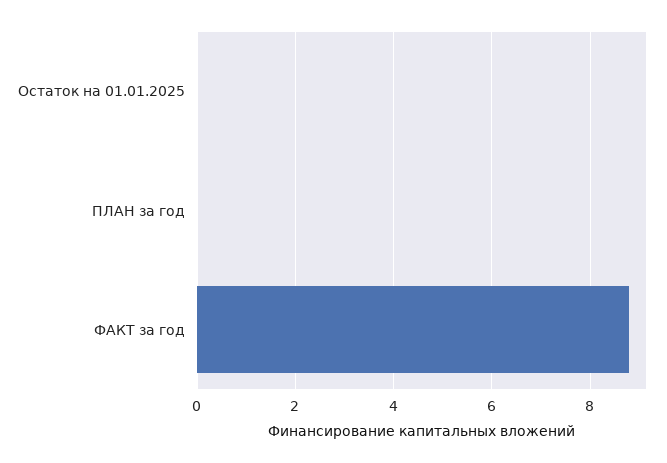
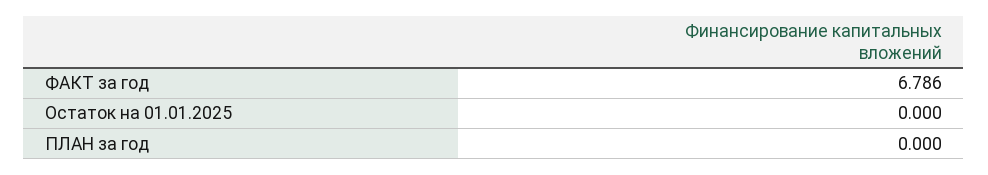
  {
    "Остаток на 01.01.2025": 0,
    "ПЛАН за год": 0,
-   "ФАКТ за год": 8.8
+   "ФАКТ за год": 6.786
  }

